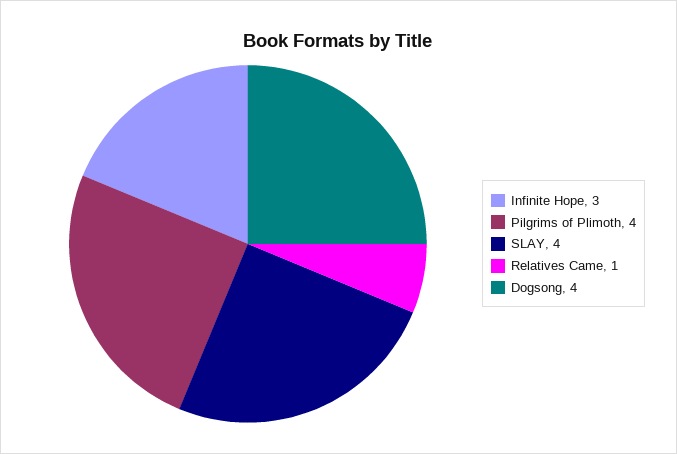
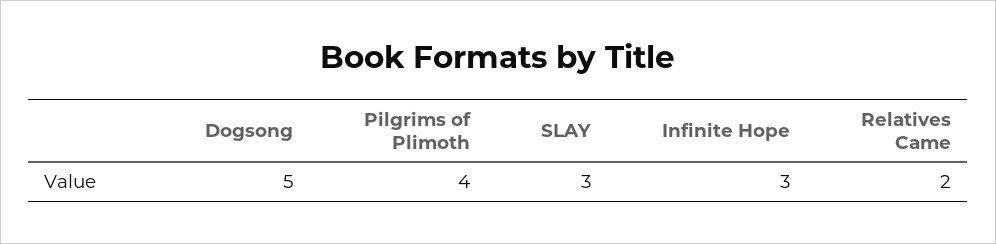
  {
    "Infinite Hope": 3,
    "Pilgrims of Plimoth": 4,
-   "SLAY": 4,
+   "SLAY": 3,
-   "Relatives Came": 1,
+   "Relatives Came": 2,
-   "Dogsong": 4
+   "Dogsong": 5
  }

